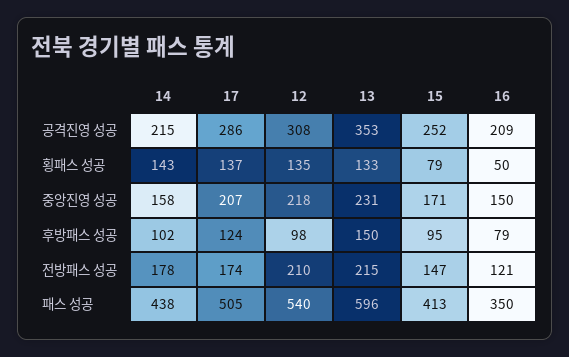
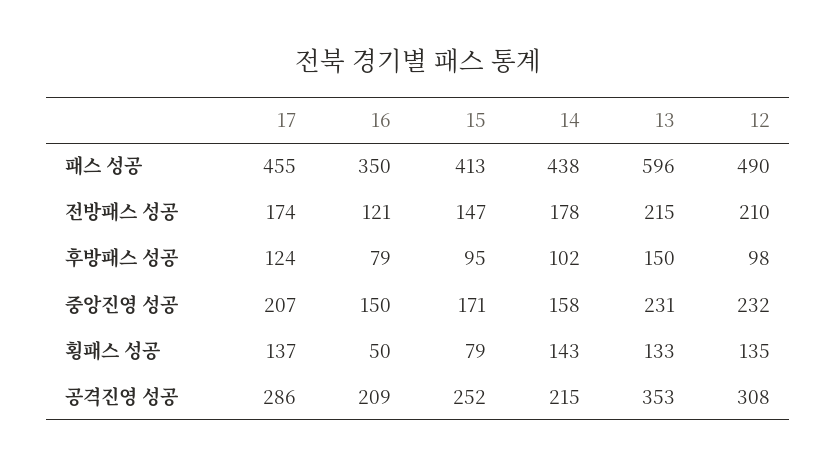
  {
    "14": {
      "공격진영 성공": 215,
      "횡패스 성공": 143,
      "중앙진영 성공": 158,
      "후방패스 성공": 102,
      "전방패스 성공": 178,
      "패스 성공": 438
    },
    "17": {
      "공격진영 성공": 286,
      "횡패스 성공": 137,
      "중앙진영 성공": 207,
      "후방패스 성공": 124,
      "전방패스 성공": 174,
-     "패스 성공": 505
+     "패스 성공": 455
    },
    "12": {
      "공격진영 성공": 308,
      "횡패스 성공": 135,
-     "중앙진영 성공": 218,
+     "중앙진영 성공": 232,
      "후방패스 성공": 98,
      "전방패스 성공": 210,
-     "패스 성공": 540
+     "패스 성공": 490
    },
    "13": {
      "공격진영 성공": 353,
      "횡패스 성공": 133,
      "중앙진영 성공": 231,
      "후방패스 성공": 150,
      "전방패스 성공": 215,
      "패스 성공": 596
    },
    "15": {
      "공격진영 성공": 252,
      "횡패스 성공": 79,
      "중앙진영 성공": 171,
      "후방패스 성공": 95,
      "전방패스 성공": 147,
      "패스 성공": 413
    },
    "16": {
      "공격진영 성공": 209,
      "횡패스 성공": 50,
      "중앙진영 성공": 150,
      "후방패스 성공": 79,
      "전방패스 성공": 121,
      "패스 성공": 350
    }
  }

